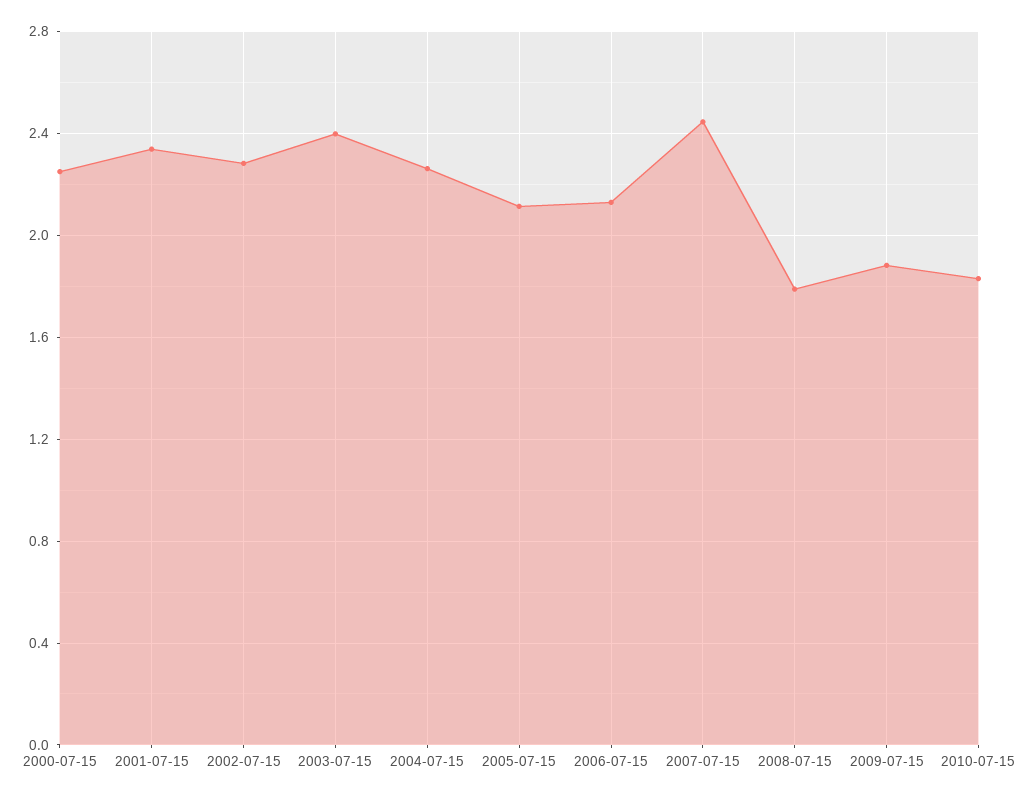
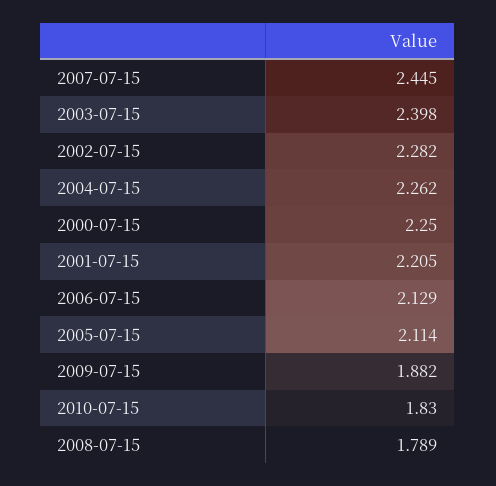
  {
    "2000-07-15": 2.25,
-   "2001-07-15": 2.35,
+   "2001-07-15": 2.205,
    "2002-07-15": 2.282,
    "2003-07-15": 2.398,
    "2004-07-15": 2.262,
    "2005-07-15": 2.114,
    "2006-07-15": 2.129,
    "2007-07-15": 2.445,
    "2008-07-15": 1.789,
    "2009-07-15": 1.882,
    "2010-07-15": 1.83
  }

